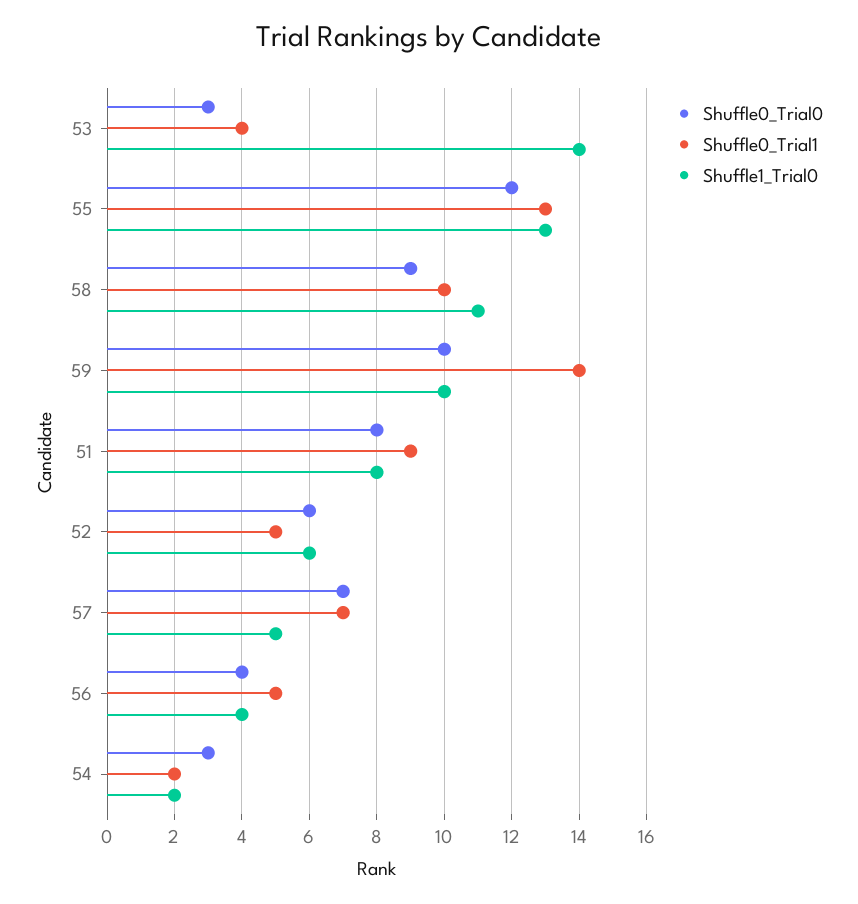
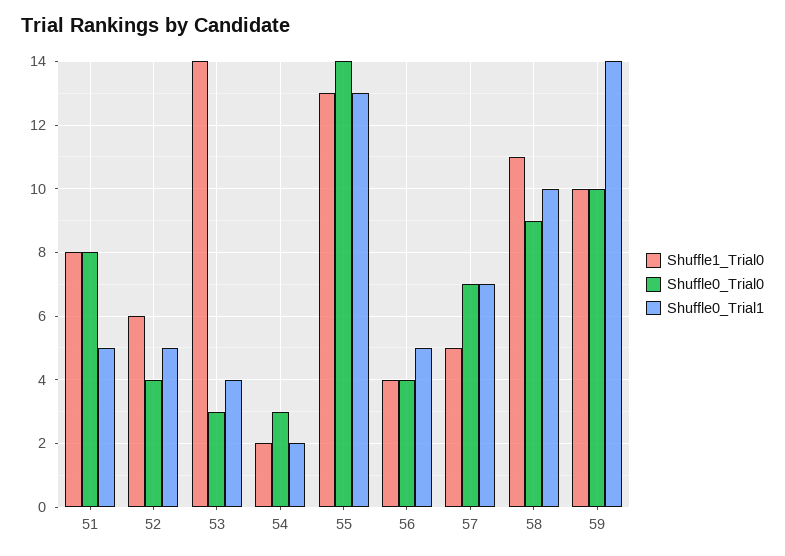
  {
    "Shuffle0_Trial0": {
      "53": 3,
-     "55": 12,
+     "55": 14,
      "58": 9,
      "59": 10,
      "51": 8,
-     "52": 6,
+     "52": 4,
      "57": 7,
      "56": 4,
      "54": 3
    },
    "Shuffle0_Trial1": {
      "53": 4,
      "55": 13,
      "58": 10,
      "59": 14,
-     "51": 9,
+     "51": 5,
      "52": 5,
      "57": 7,
      "56": 5,
      "54": 2
    },
    "Shuffle1_Trial0": {
      "53": 14,
      "55": 13,
      "58": 11,
      "59": 10,
      "51": 8,
      "52": 6,
      "57": 5,
      "56": 4,
      "54": 2
    }
  }

